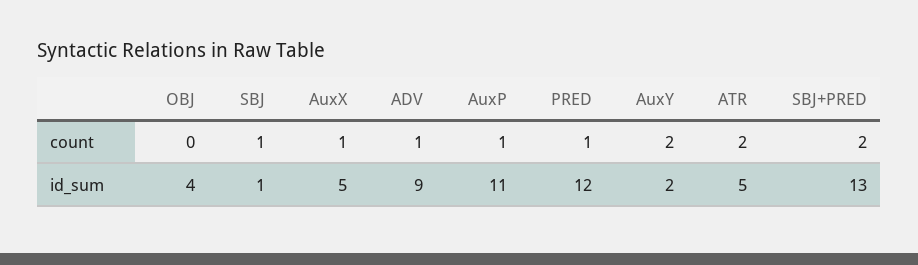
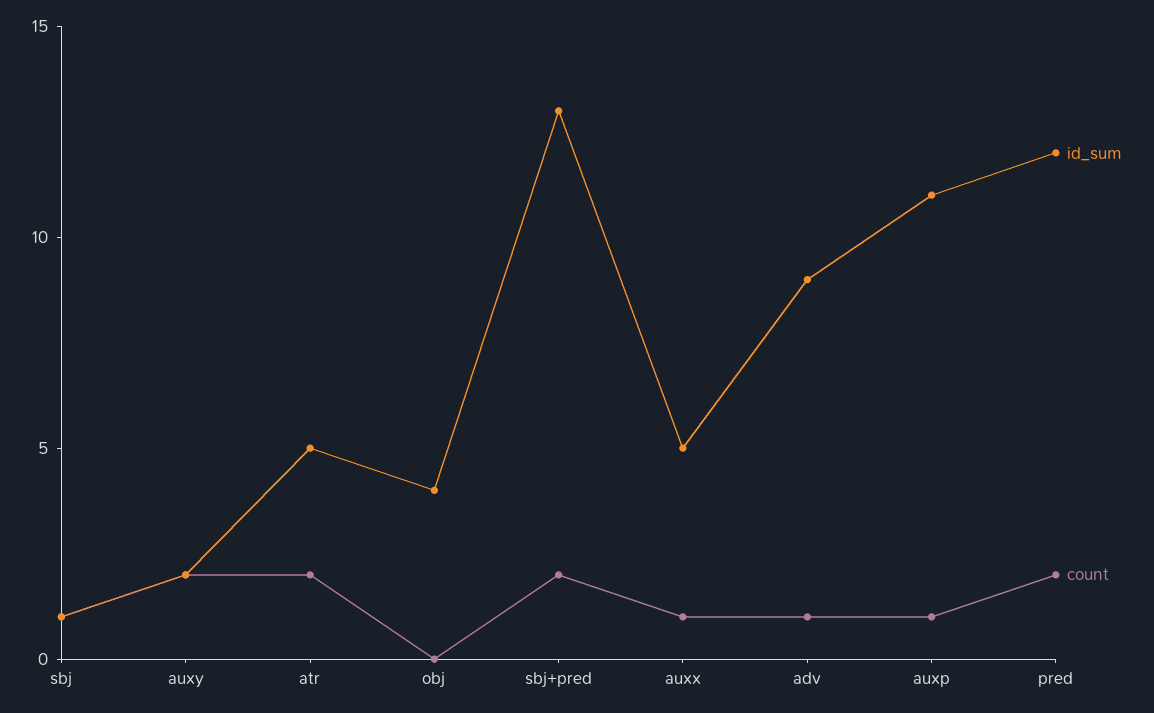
  {
    "count": {
      "OBJ": 0,
      "SBJ": 1,
      "AuxX": 1,
      "ADV": 1,
      "AuxP": 1,
-     "PRED": 1,
+     "PRED": 2,
      "AuxY": 2,
      "ATR": 2,
      "SBJ+PRED": 2
    },
    "id_sum": {
      "OBJ": 4,
      "SBJ": 1,
      "AuxX": 5,
      "ADV": 9,
      "AuxP": 11,
      "PRED": 12,
      "AuxY": 2,
      "ATR": 5,
      "SBJ+PRED": 13
    }
  }

